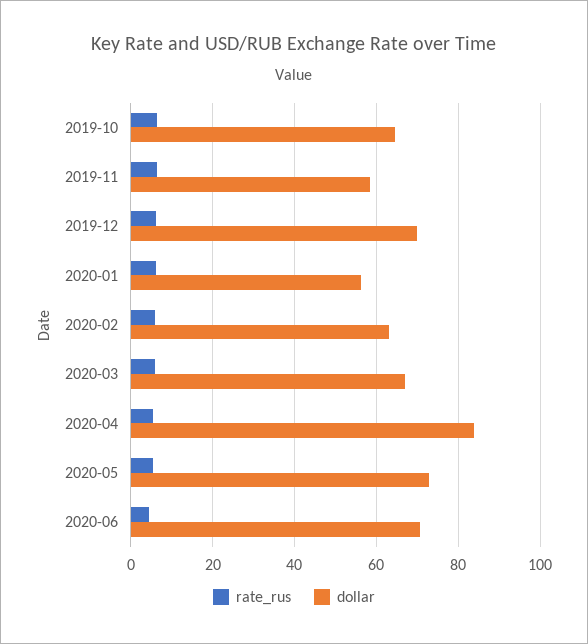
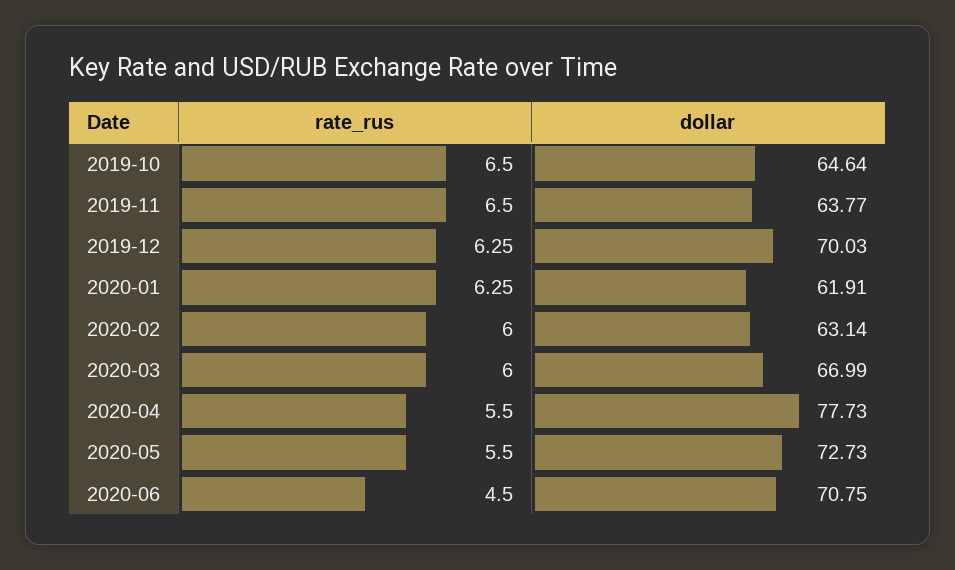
  {
    "rate_rus": {
      "2019-10": 6.5,
      "2019-11": 6.5,
      "2019-12": 6.25,
      "2020-01": 6.25,
      "2020-02": 6,
      "2020-03": 6,
      "2020-04": 5.5,
      "2020-05": 5.5,
      "2020-06": 4.5
    },
    "dollar": {
      "2019-10": 64.64,
-     "2019-11": 58,
+     "2019-11": 63.77,
      "2019-12": 70.03,
-     "2020-01": 56,
+     "2020-01": 61.91,
      "2020-02": 63.14,
      "2020-03": 66.99,
-     "2020-04": 84,
+     "2020-04": 77.73,
      "2020-05": 72.73,
      "2020-06": 70.75
    }
  }

